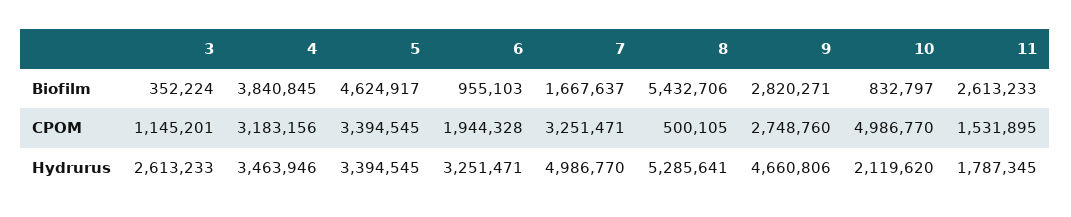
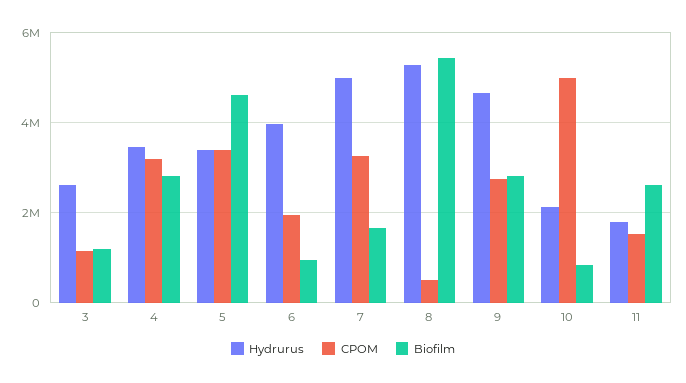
  {
    "Biofilm": {
-     "3": 352224,
+     "3": 1200000,
-     "4": 3840845,
+     "4": 2800000,
      "5": 4624917,
      "6": 955103,
      "7": 1667637,
      "8": 5432706,
      "9": 2820271,
      "10": 832797,
      "11": 2613233
    },
    "CPOM": {
      "3": 1145201,
      "4": 3183156,
      "5": 3394545,
      "6": 1944328,
      "7": 3251471,
      "8": 500105,
      "9": 2748760,
      "10": 4986770,
      "11": 1531895
    },
    "Hydrurus": {
      "3": 2613233,
      "4": 3463946,
      "5": 3394545,
-     "6": 3251471,
+     "6": 4000000,
      "7": 4986770,
      "8": 5285641,
      "9": 4660806,
      "10": 2119620,
      "11": 1787345
    }
  }

